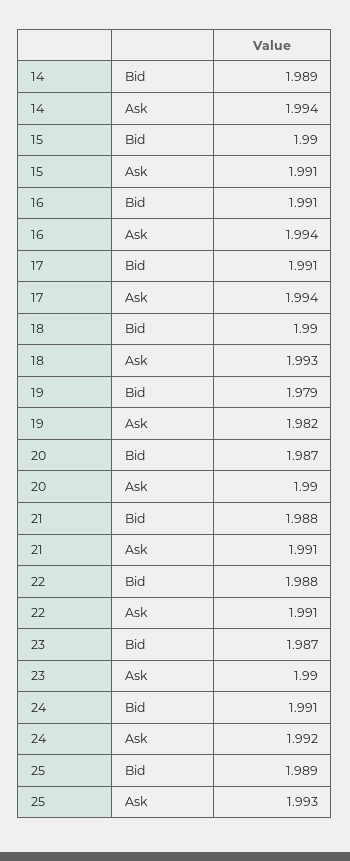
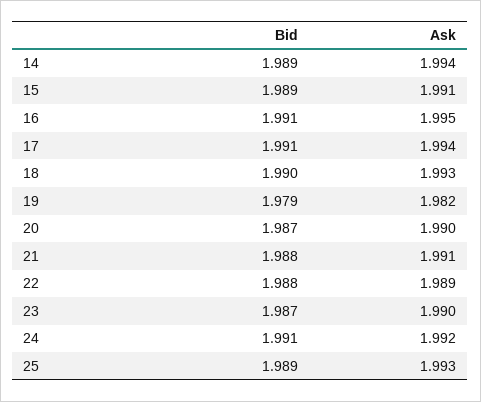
  {
    "14": {
      "Bid": 1.989,
      "Ask": 1.994
    },
    "15": {
-     "Bid": 1.99,
+     "Bid": 1.989,
      "Ask": 1.991
    },
    "16": {
      "Bid": 1.991,
-     "Ask": 1.994
+     "Ask": 1.995
    },
    "17": {
      "Bid": 1.991,
      "Ask": 1.994
    },
    "18": {
      "Bid": 1.99,
      "Ask": 1.993
    },
    "19": {
      "Bid": 1.979,
      "Ask": 1.982
    },
    "20": {
      "Bid": 1.987,
      "Ask": 1.99
    },
    "21": {
      "Bid": 1.988,
      "Ask": 1.991
    },
    "22": {
      "Bid": 1.988,
-     "Ask": 1.991
+     "Ask": 1.989
    },
    "23": {
      "Bid": 1.987,
      "Ask": 1.99
    },
    "24": {
      "Bid": 1.991,
      "Ask": 1.992
    },
    "25": {
      "Bid": 1.989,
      "Ask": 1.993
    }
  }

